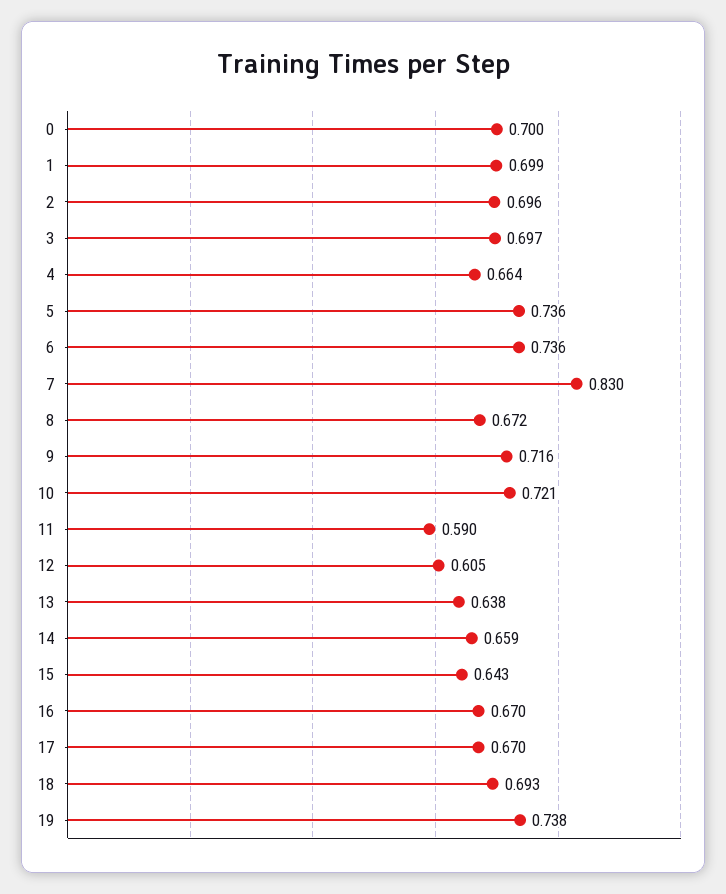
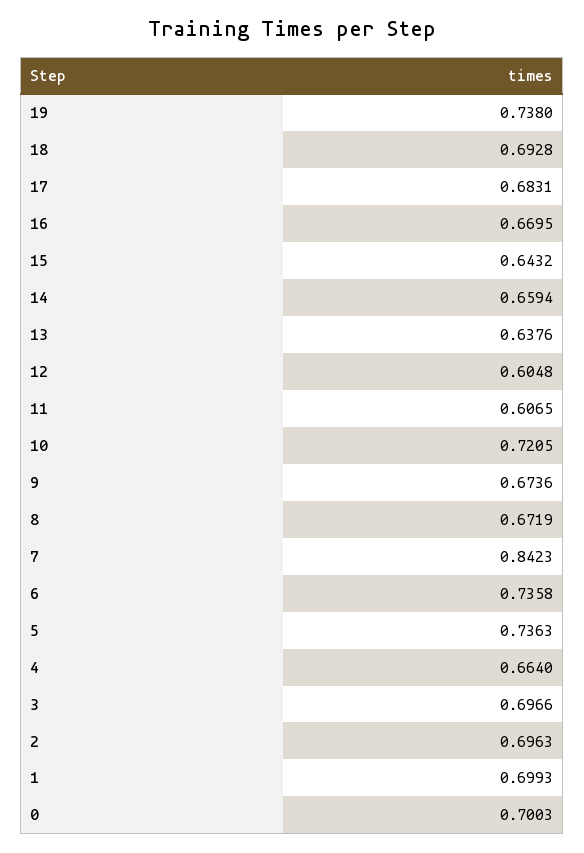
  {
    "0": 0.7003,
    "1": 0.6993,
    "2": 0.6963,
    "3": 0.6966,
    "4": 0.664,
    "5": 0.7363,
    "6": 0.7358,
-   "7": 0.83,
+   "7": 0.8423,
    "8": 0.6719,
-   "9": 0.716,
+   "9": 0.6736,
    "10": 0.7205,
-   "11": 0.59,
+   "11": 0.6065,
    "12": 0.6048,
    "13": 0.6376,
    "14": 0.6594,
    "15": 0.6432,
    "16": 0.6695,
-   "17": 0.67,
+   "17": 0.6831,
    "18": 0.6928,
    "19": 0.738
  }

